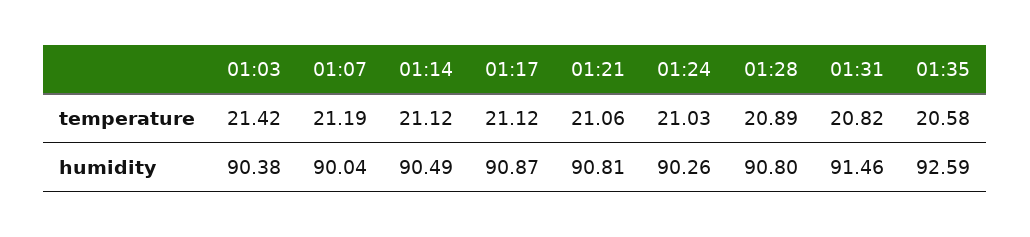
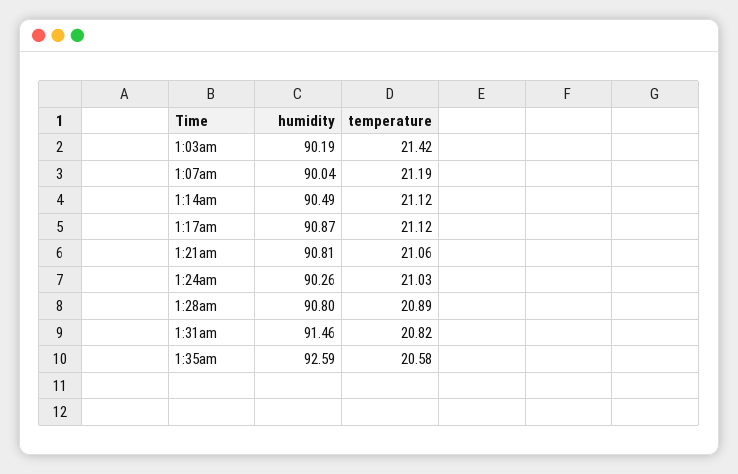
  {
    "01:03": {
      "temperature": 21.42,
-     "humidity": 90.38
+     "humidity": 90.19
    },
    "01:07": {
      "temperature": 21.19,
      "humidity": 90.04
    },
    "01:14": {
      "temperature": 21.12,
      "humidity": 90.49
    },
    "01:17": {
      "temperature": 21.12,
      "humidity": 90.87
    },
    "01:21": {
      "temperature": 21.06,
      "humidity": 90.81
    },
    "01:24": {
      "temperature": 21.03,
      "humidity": 90.26
    },
    "01:28": {
      "temperature": 20.89,
      "humidity": 90.8
    },
    "01:31": {
      "temperature": 20.82,
      "humidity": 91.46
    },
    "01:35": {
      "temperature": 20.58,
      "humidity": 92.59
    }
  }

